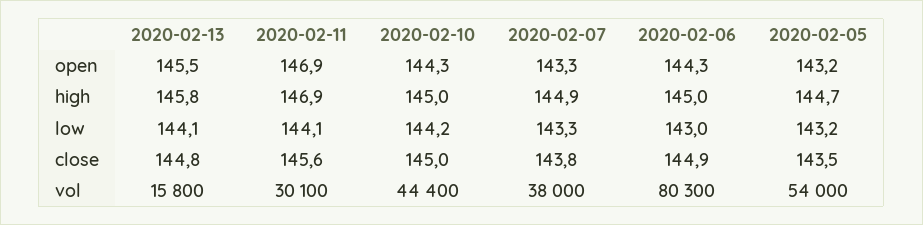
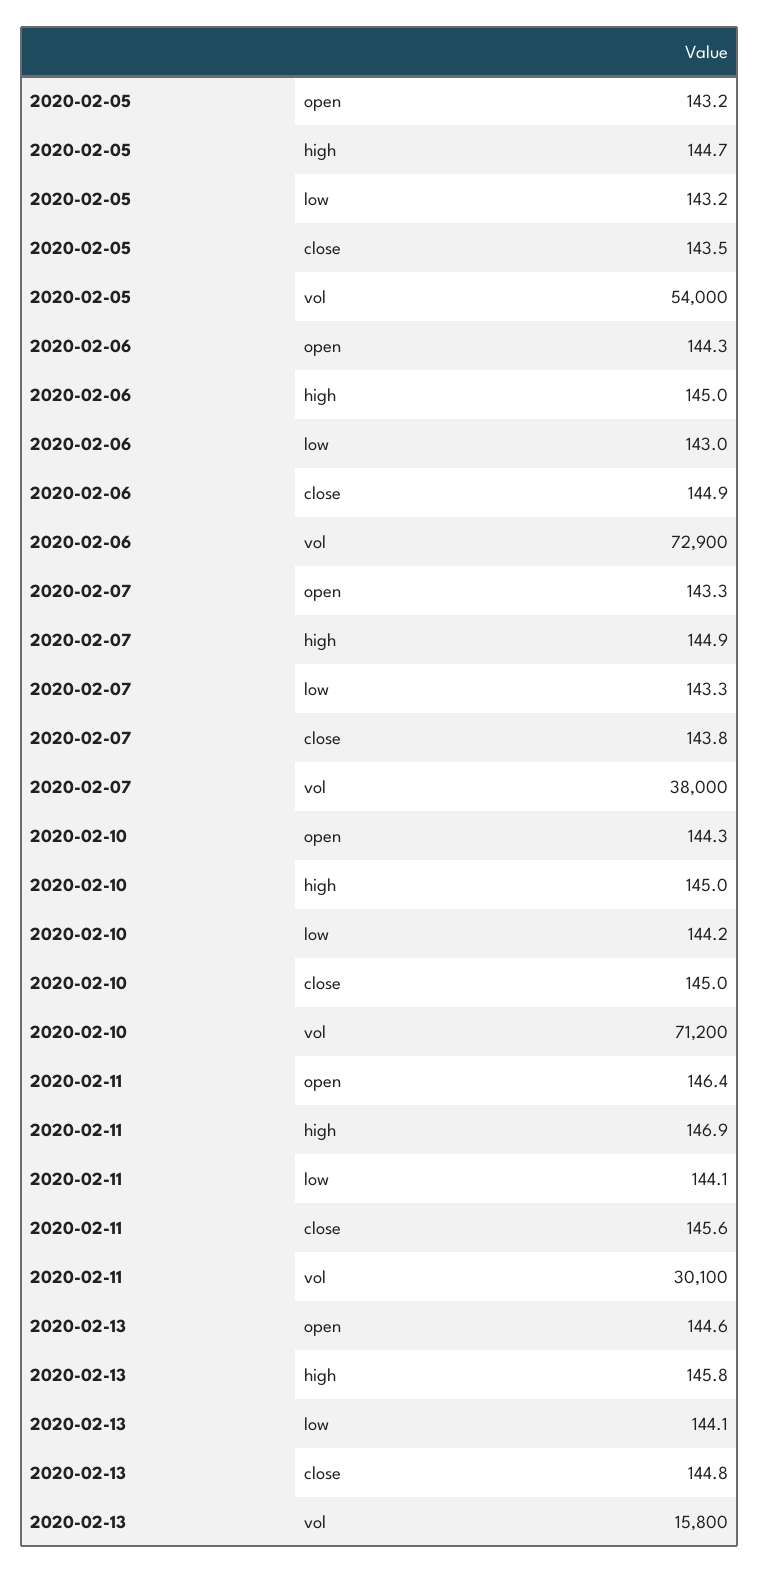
  {
    "2020-02-13": {
-     "open": 145.5,
+     "open": 144.6,
      "high": 145.8,
      "low": 144.1,
      "close": 144.8,
      "vol": 15800
    },
    "2020-02-11": {
-     "open": 146.9,
+     "open": 146.4,
      "high": 146.9,
      "low": 144.1,
      "close": 145.6,
      "vol": 30100
    },
    "2020-02-10": {
      "open": 144.3,
      "high": 145,
      "low": 144.2,
      "close": 145,
-     "vol": 44400
+     "vol": 71200
    },
    "2020-02-07": {
      "open": 143.3,
      "high": 144.9,
      "low": 143.3,
      "close": 143.8,
      "vol": 38000
    },
    "2020-02-06": {
      "open": 144.3,
      "high": 145,
      "low": 143,
      "close": 144.9,
-     "vol": 80300
+     "vol": 72900
    },
    "2020-02-05": {
      "open": 143.2,
      "high": 144.7,
      "low": 143.2,
      "close": 143.5,
      "vol": 54000
    }
  }

